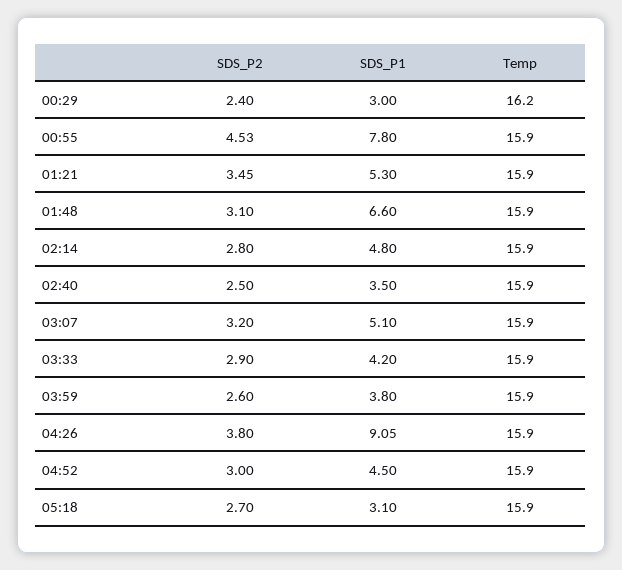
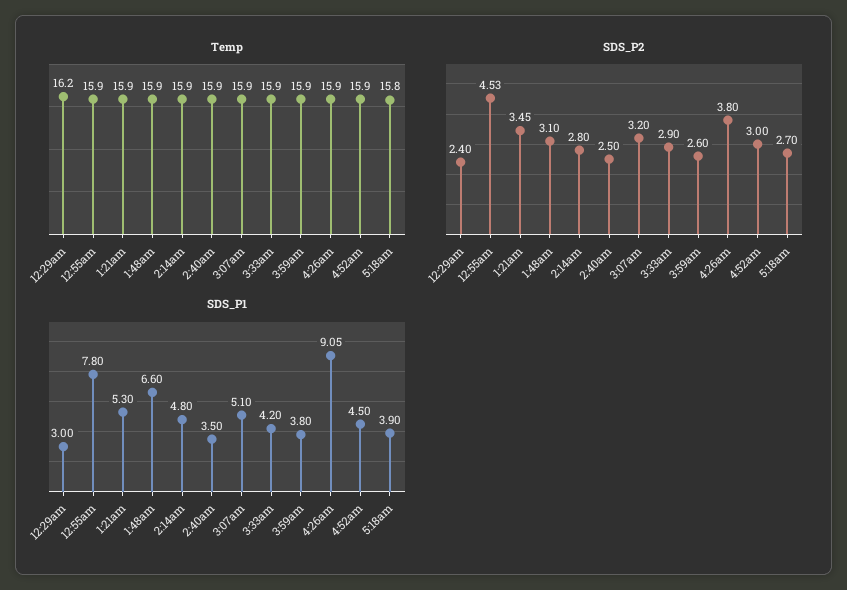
  {
    "SDS_P2": {
      "00:29": 2.4,
      "00:55": 4.53,
      "01:21": 3.45,
      "01:48": 3.1,
      "02:14": 2.8,
      "02:40": 2.5,
      "03:07": 3.2,
      "03:33": 2.9,
      "03:59": 2.6,
      "04:26": 3.8,
      "04:52": 3,
      "05:18": 2.7
    },
    "SDS_P1": {
      "00:29": 3,
      "00:55": 7.8,
      "01:21": 5.3,
      "01:48": 6.6,
      "02:14": 4.8,
      "02:40": 3.5,
      "03:07": 5.1,
      "03:33": 4.2,
      "03:59": 3.8,
      "04:26": 9.05,
      "04:52": 4.5,
-     "05:18": 3.1
+     "05:18": 3.9
    },
    "Temp": {
      "00:29": 16.2,
      "00:55": 15.9,
      "01:21": 15.9,
      "01:48": 15.9,
      "02:14": 15.9,
      "02:40": 15.9,
      "03:07": 15.9,
      "03:33": 15.9,
      "03:59": 15.9,
      "04:26": 15.9,
      "04:52": 15.9,
-     "05:18": 15.9
+     "05:18": 15.8
    }
  }

